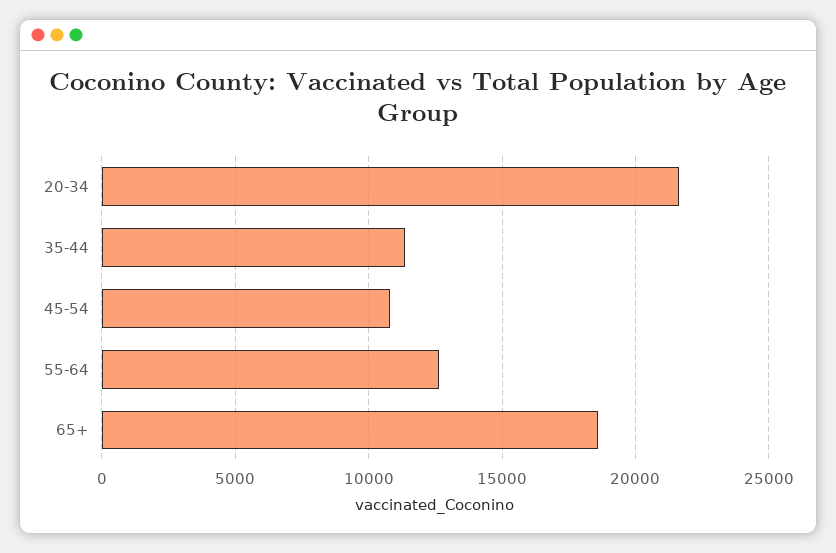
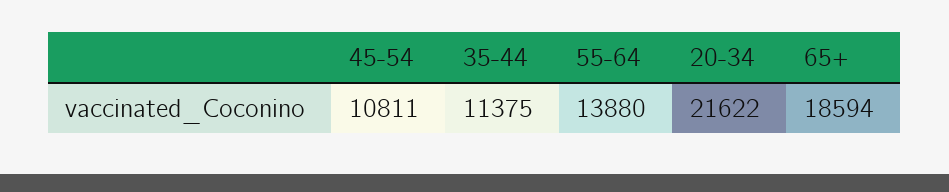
  {
    "20-34": 21622,
    "35-44": 11375,
    "45-54": 10811,
-   "55-64": 12500,
+   "55-64": 13880,
    "65+": 18594
  }

